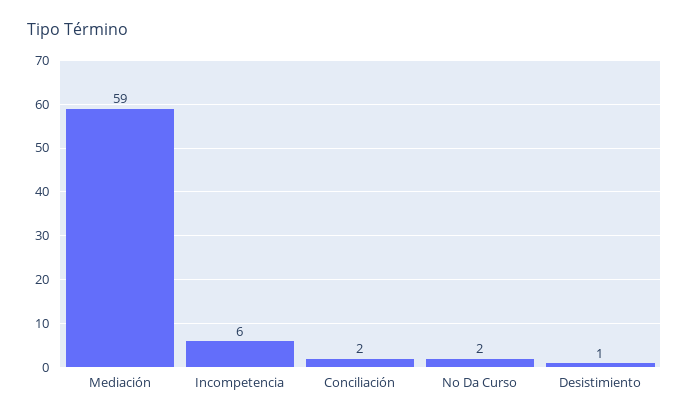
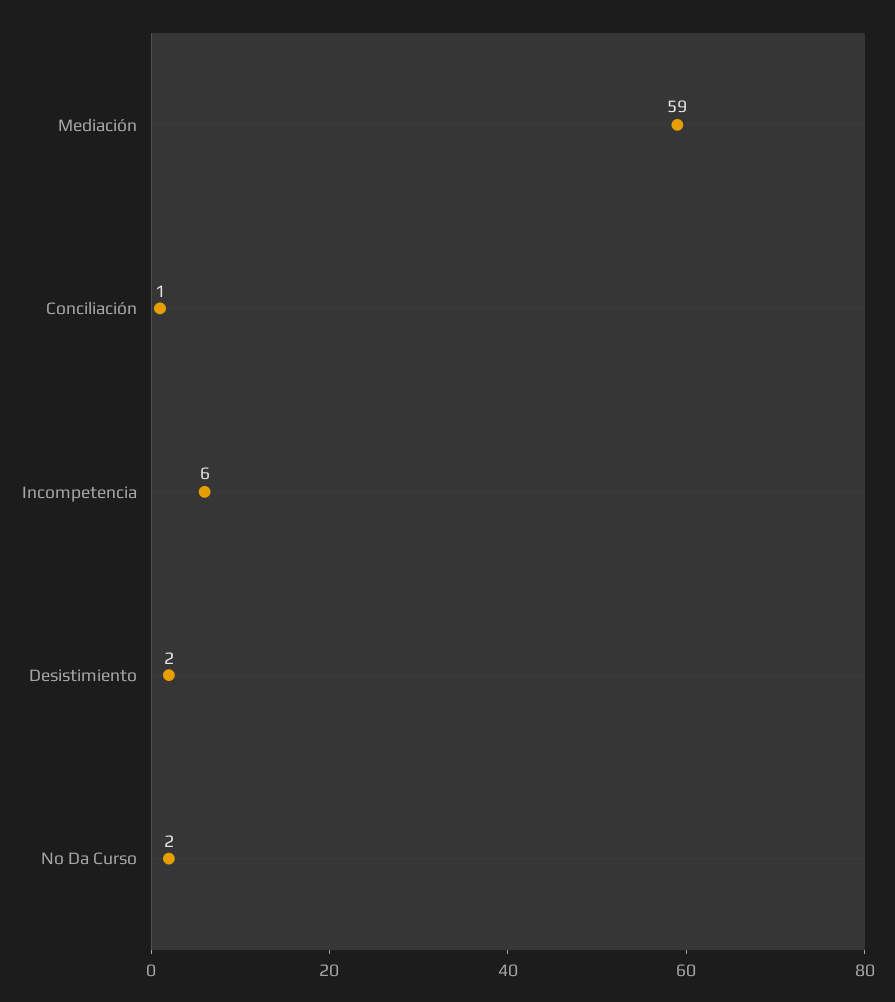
  {
    "Mediación": 59,
    "Incompetencia": 6,
-   "Conciliación": 2,
+   "Conciliación": 1,
    "No Da Curso": 2,
-   "Desistimiento": 1
+   "Desistimiento": 2
  }

